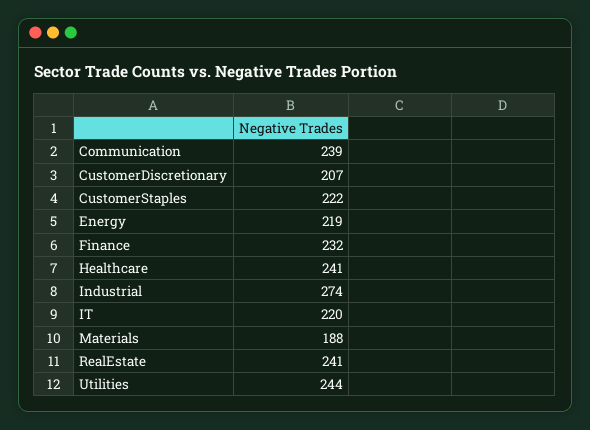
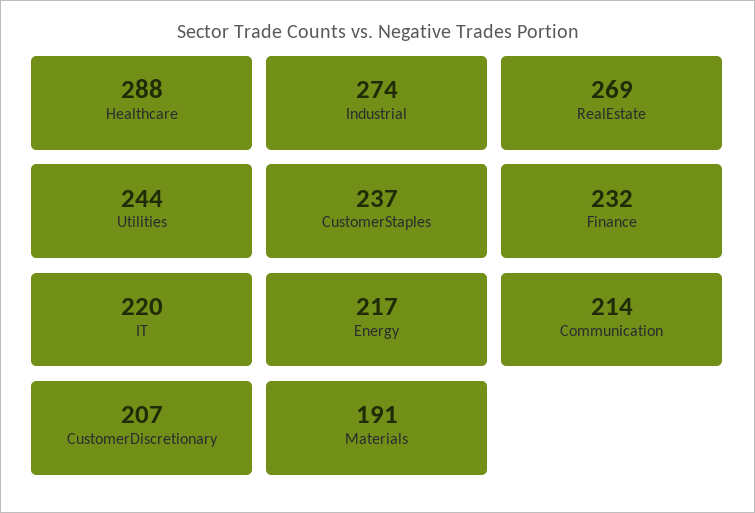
  {
-   "Communication": 239,
+   "Communication": 214,
    "CustomerDiscretionary": 207,
-   "CustomerStaples": 222,
+   "CustomerStaples": 237,
-   "Energy": 219,
+   "Energy": 217,
    "Finance": 232,
-   "Healthcare": 241,
+   "Healthcare": 288,
    "Industrial": 274,
    "IT": 220,
-   "Materials": 188,
+   "Materials": 191,
-   "RealEstate": 241,
+   "RealEstate": 269,
    "Utilities": 244
  }

